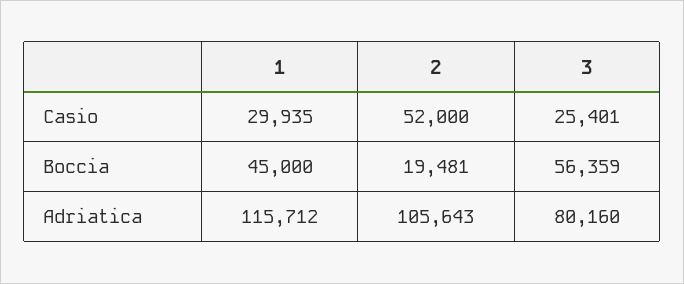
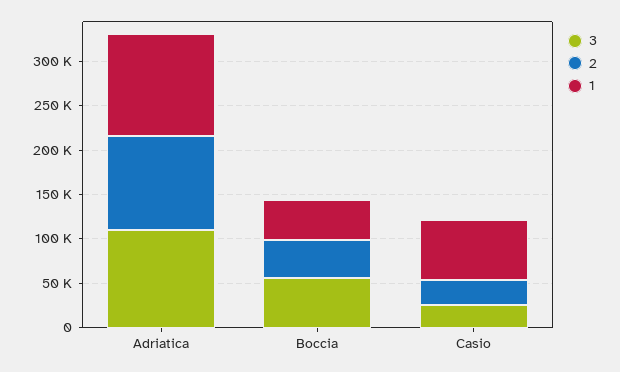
  {
    "1": {
-     "Casio": 29935,
+     "Casio": 70000,
      "Boccia": 45000,
      "Adriatica": 115712
    },
    "2": {
-     "Casio": 52000,
+     "Casio": 30000,
-     "Boccia": 19481,
+     "Boccia": 40000,
      "Adriatica": 105643
    },
    "3": {
      "Casio": 25401,
      "Boccia": 56359,
-     "Adriatica": 80160
+     "Adriatica": 110000
    }
  }

